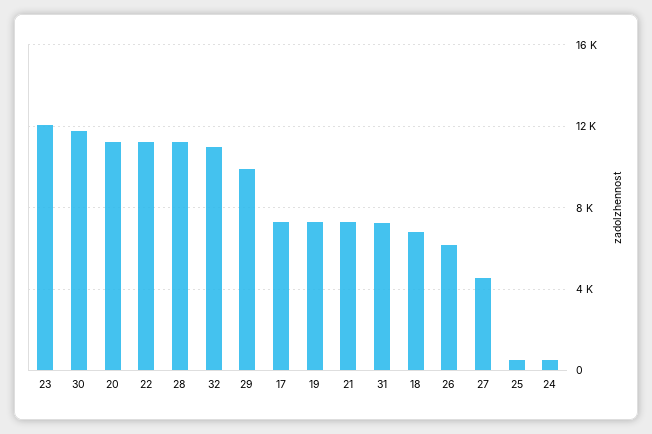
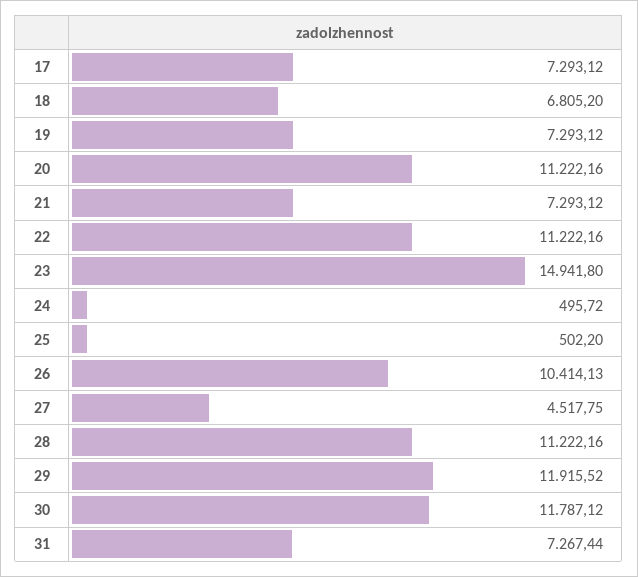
  {
-   "23": 12000,
+   "23": 14941.8,
    "30": 11787.12,
    "20": 11222.16,
    "22": 11222.16,
    "28": 11222.16,
-   "32": 11000,
-   "29": 10000,
+   "29": 11915.52,
    "17": 7293.12,
    "19": 7293.12,
    "21": 7293.12,
    "31": 7267.44,
    "18": 6805.2,
-   "26": 6000,
+   "26": 10414.13,
    "27": 4517.75,
    "25": 502.2,
    "24": 495.72
  }

